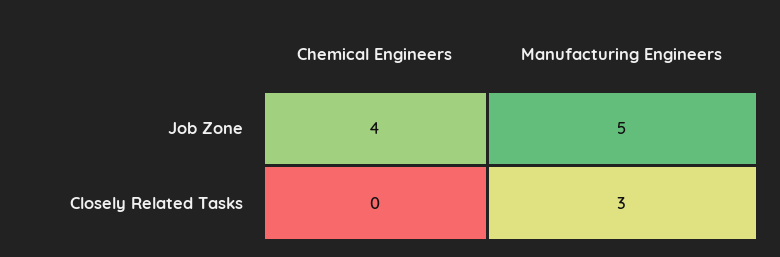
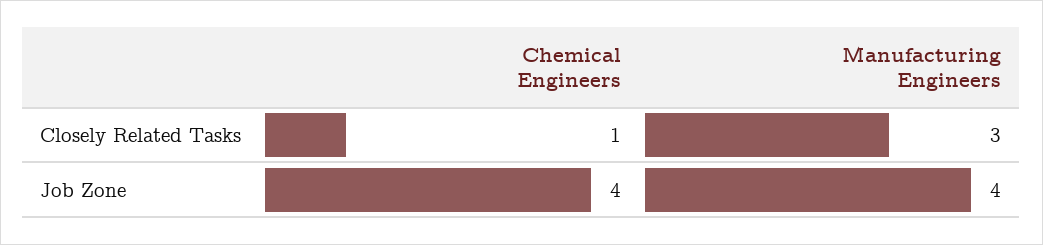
  {
    "Chemical Engineers": {
      "Job Zone": 4,
-     "Closely Related Tasks": 0
+     "Closely Related Tasks": 1
    },
    "Manufacturing Engineers": {
-     "Job Zone": 5,
+     "Job Zone": 4,
      "Closely Related Tasks": 3
    }
  }

